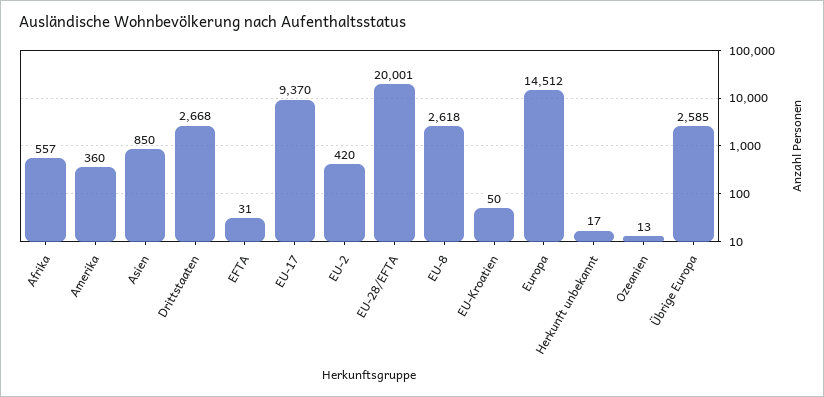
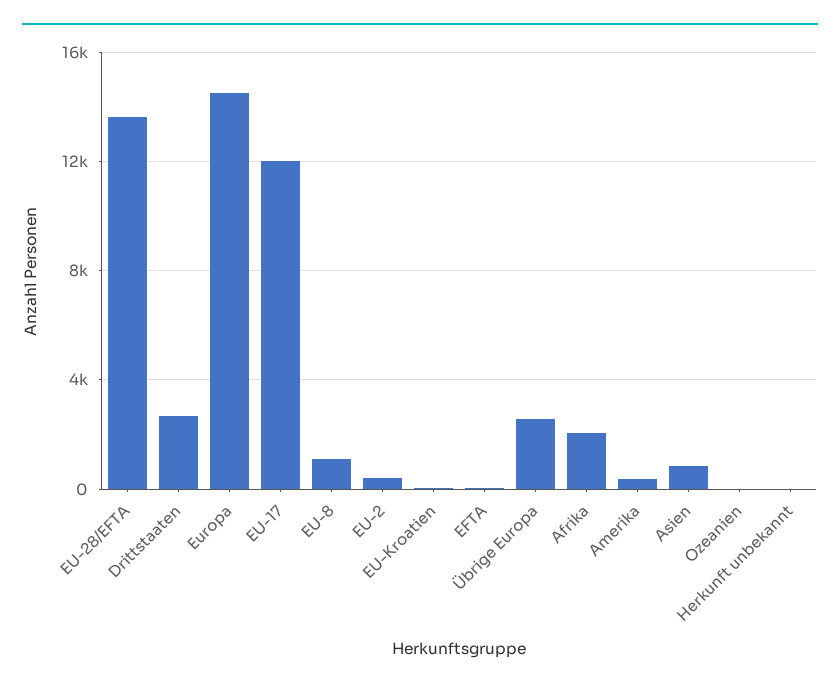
  {
-   "Afrika": 557,
+   "Afrika": 2000,
    "Amerika": 360,
    "Asien": 850,
    "Drittstaaten": 2668,
    "EFTA": 31,
-   "EU-17": 9370,
+   "EU-17": 12000,
    "EU-2": 420,
-   "EU-28/EFTA": 20001,
+   "EU-28/EFTA": 13500,
-   "EU-8": 2618,
+   "EU-8": 1000,
    "EU-Kroatien": 50,
    "Europa": 14512,
    "Herkunft unbekannt": 17,
    "Ozeanien": 13,
    "Übrige Europa": 2585
  }

